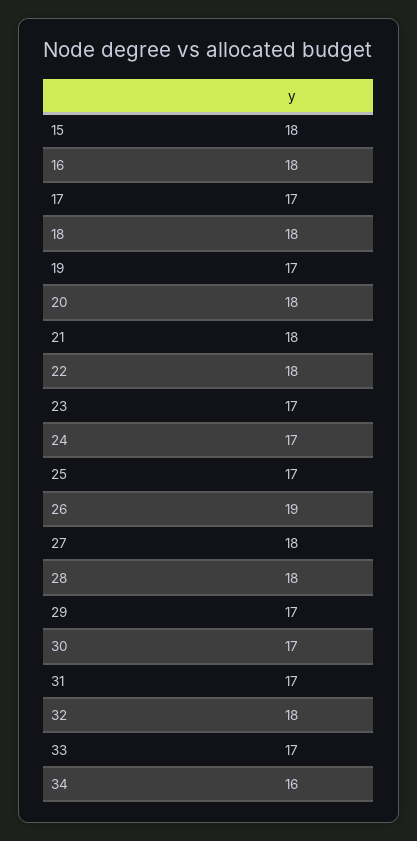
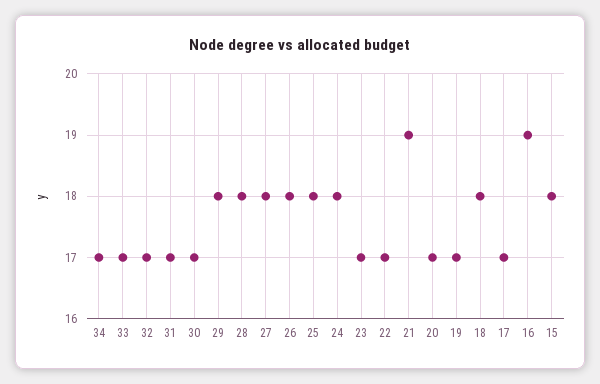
  {
    "15": 18,
-   "16": 18,
+   "16": 19,
    "17": 17,
    "18": 18,
    "19": 17,
-   "20": 18,
+   "20": 17,
-   "21": 18,
+   "21": 19,
-   "22": 18,
+   "22": 17,
    "23": 17,
-   "24": 17,
+   "24": 18,
-   "25": 17,
+   "25": 18,
-   "26": 19,
+   "26": 18,
    "27": 18,
    "28": 18,
-   "29": 17,
+   "29": 18,
    "30": 17,
    "31": 17,
-   "32": 18,
+   "32": 17,
    "33": 17,
-   "34": 16
+   "34": 17
  }

